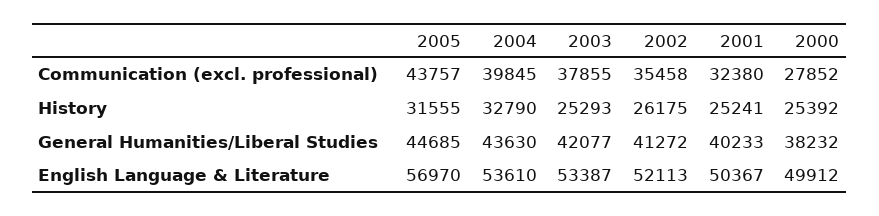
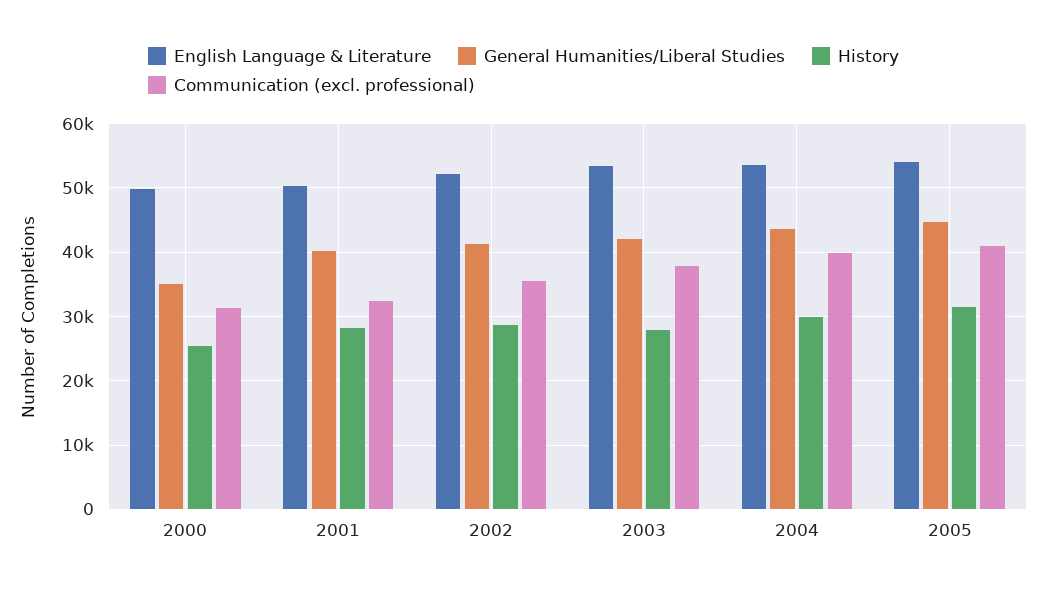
  {
    "Communication (excl. professional)": {
-     "2005": 43757,
+     "2005": 41000,
      "2004": 39845,
      "2003": 37855,
      "2002": 35458,
      "2001": 32380,
-     "2000": 27852
+     "2000": 31000
    },
    "History": {
      "2005": 31555,
-     "2004": 32790,
+     "2004": 30000,
-     "2003": 25293,
+     "2003": 28000,
-     "2002": 26175,
+     "2002": 29000,
-     "2001": 25241,
+     "2001": 28000,
      "2000": 25392
    },
    "General Humanities/Liberal Studies": {
      "2005": 44685,
      "2004": 43630,
      "2003": 42077,
      "2002": 41272,
      "2001": 40233,
-     "2000": 38232
+     "2000": 35000
    },
    "English Language & Literature": {
-     "2005": 56970,
+     "2005": 54000,
      "2004": 53610,
      "2003": 53387,
      "2002": 52113,
      "2001": 50367,
      "2000": 49912
    }
  }

